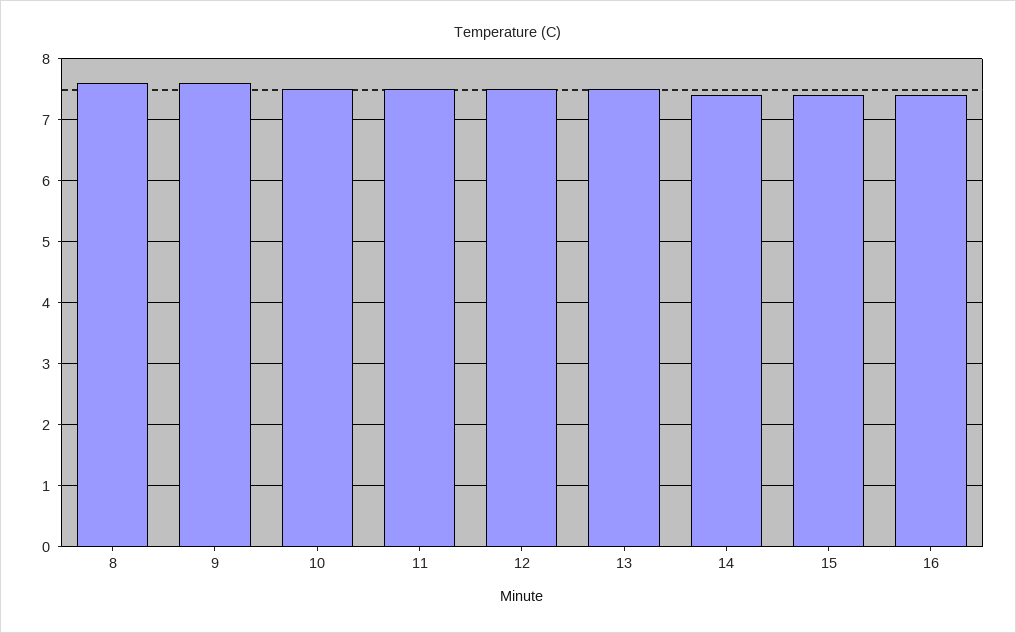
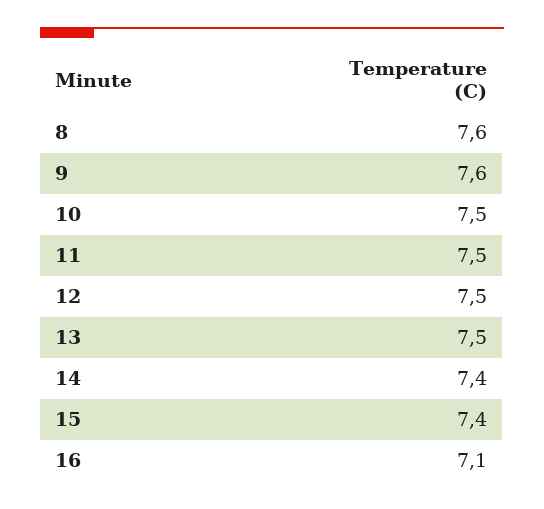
  {
    "8": 7.6,
    "9": 7.6,
    "10": 7.5,
    "11": 7.5,
    "12": 7.5,
    "13": 7.5,
    "14": 7.4,
    "15": 7.4,
-   "16": 7.4
+   "16": 7.1
  }

